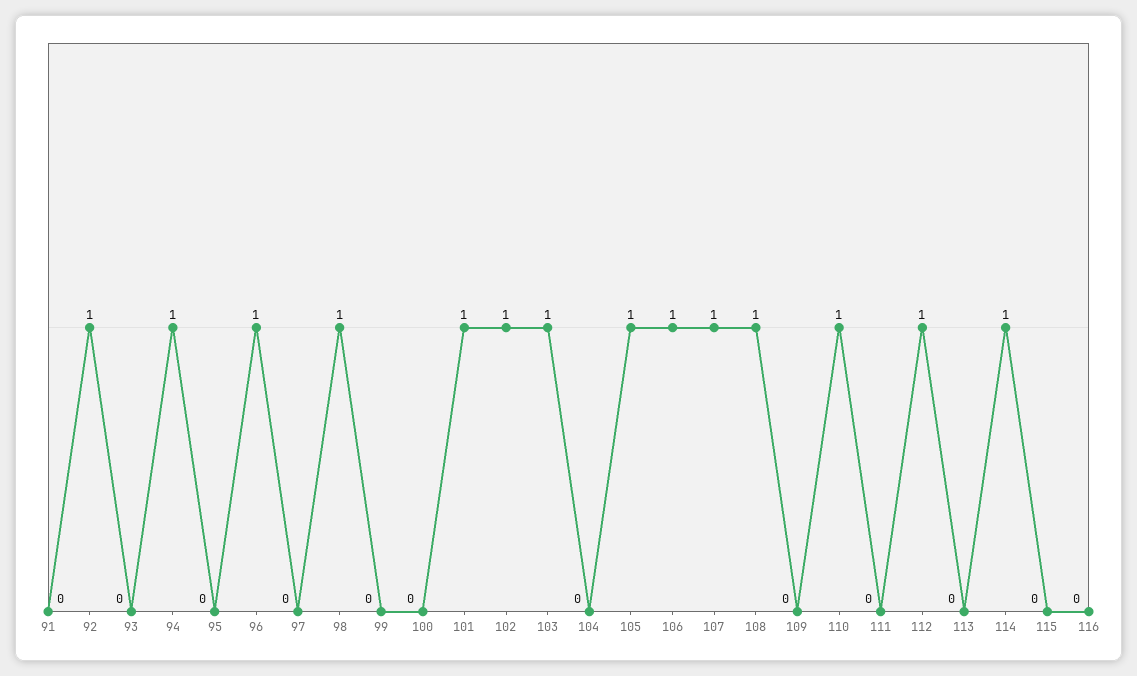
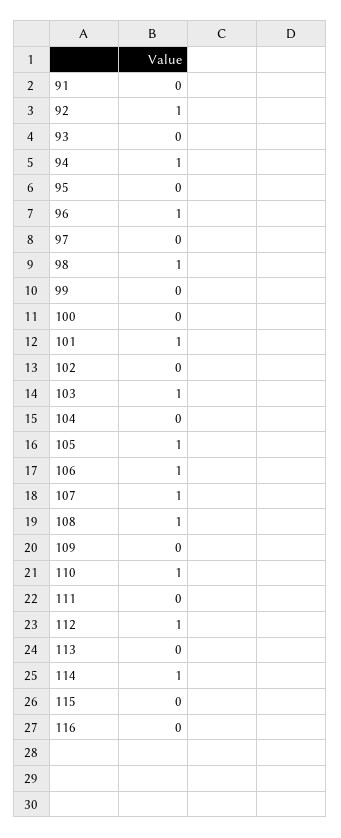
  {
    "91": 0,
    "92": 1,
    "93": 0,
    "94": 1,
    "95": 0,
    "96": 1,
    "97": 0,
    "98": 1,
    "99": 0,
    "100": 0,
    "101": 1,
-   "102": 1,
+   "102": 0,
    "103": 1,
    "104": 0,
    "105": 1,
    "106": 1,
    "107": 1,
    "108": 1,
    "109": 0,
    "110": 1,
    "111": 0,
    "112": 1,
    "113": 0,
    "114": 1,
    "115": 0,
    "116": 0
  }

